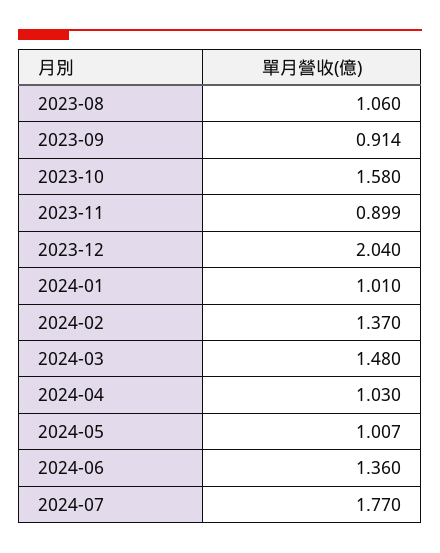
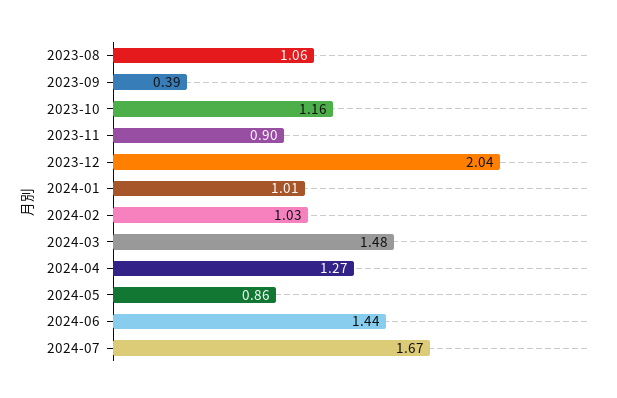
  {
    "2023-08": 1.06,
-   "2023-09": 0.914,
+   "2023-09": 0.39,
-   "2023-10": 1.58,
+   "2023-10": 1.16,
    "2023-11": 0.899,
    "2023-12": 2.04,
    "2024-01": 1.01,
-   "2024-02": 1.37,
+   "2024-02": 1.03,
    "2024-03": 1.48,
-   "2024-04": 1.03,
+   "2024-04": 1.27,
-   "2024-05": 1.007,
+   "2024-05": 0.86,
-   "2024-06": 1.36,
+   "2024-06": 1.44,
-   "2024-07": 1.77
+   "2024-07": 1.67
  }

